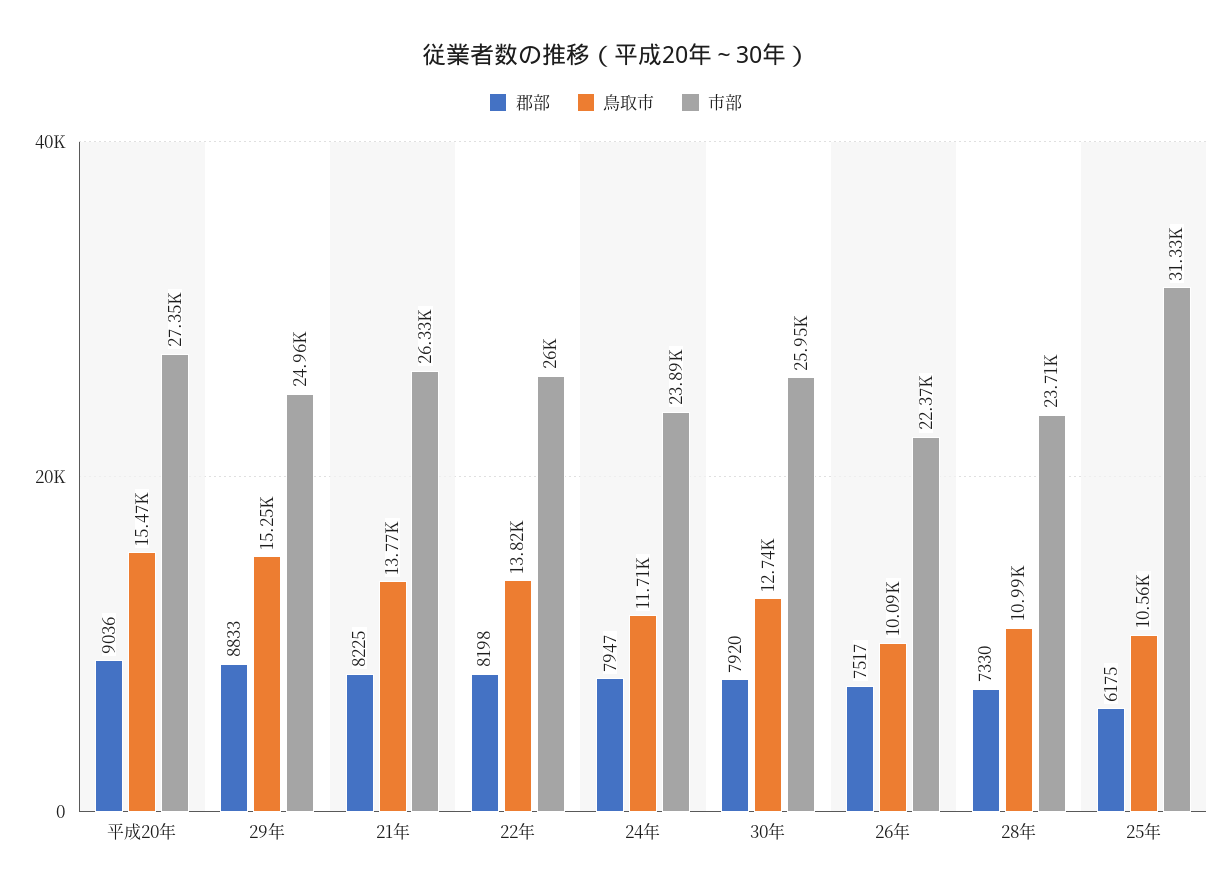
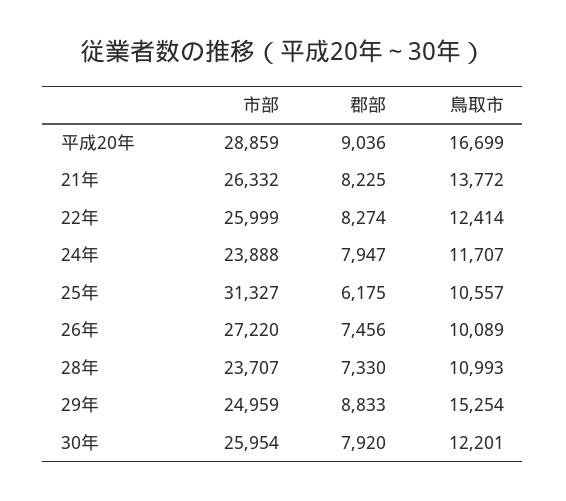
  {
    "郡部": {
      "平成20年": 9036,
      "29年": 8833,
      "21年": 8225,
-     "22年": 8198,
+     "22年": 8274,
      "24年": 7947,
      "30年": 7920,
-     "26年": 7517,
+     "26年": 7456,
      "28年": 7330,
      "25年": 6175
    },
    "鳥取市": {
-     "平成20年": 15470,
+     "平成20年": 16699,
      "29年": 15254,
      "21年": 13772,
-     "22年": 13820,
+     "22年": 12414,
      "24年": 11707,
-     "30年": 12740,
+     "30年": 12201,
      "26年": 10089,
      "28年": 10993,
      "25年": 10557
    },
    "市部": {
-     "平成20年": 27350,
+     "平成20年": 28859,
      "29年": 24959,
      "21年": 26332,
      "22年": 25999,
      "24年": 23888,
      "30年": 25954,
-     "26年": 22370,
+     "26年": 27220,
      "28年": 23707,
      "25年": 31327
    }
  }

